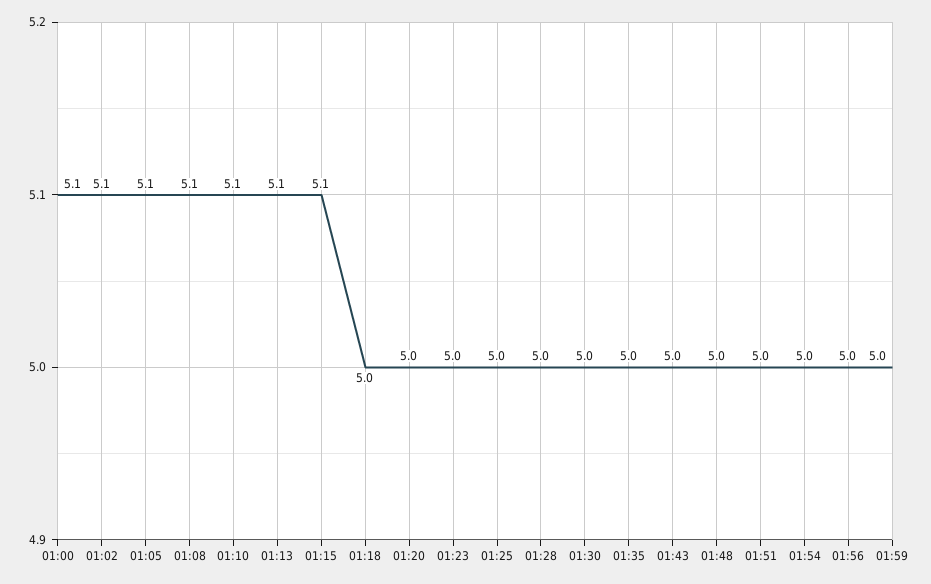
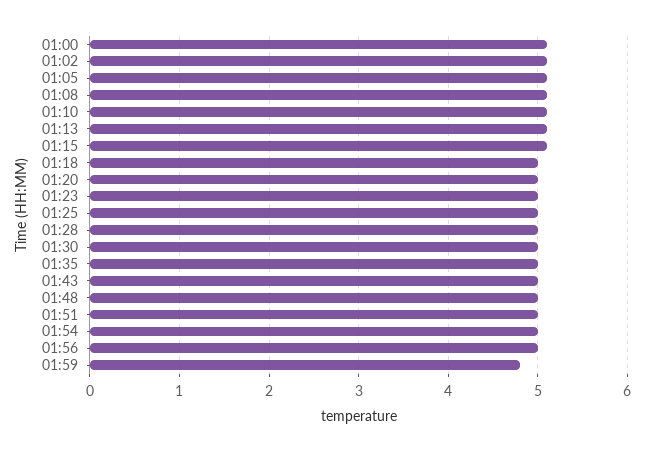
  {
    "01:00": 5.1,
    "01:02": 5.1,
    "01:05": 5.1,
    "01:08": 5.1,
    "01:10": 5.1,
    "01:13": 5.1,
    "01:15": 5.1,
    "01:18": 5,
    "01:20": 5,
    "01:23": 5,
    "01:25": 5,
    "01:28": 5,
    "01:30": 5,
    "01:35": 5,
    "01:43": 5,
    "01:48": 5,
    "01:51": 5,
    "01:54": 5,
    "01:56": 5,
-   "01:59": 5
+   "01:59": 4.8
  }

